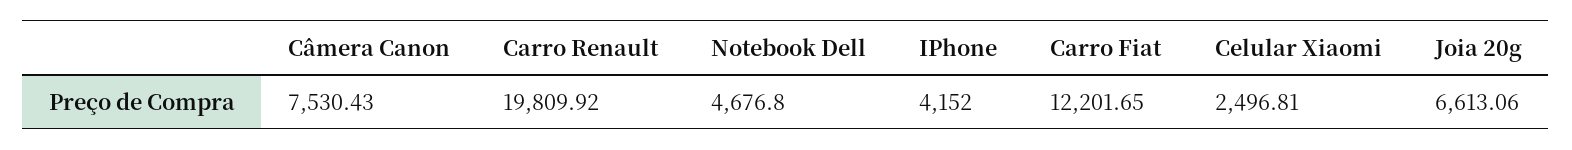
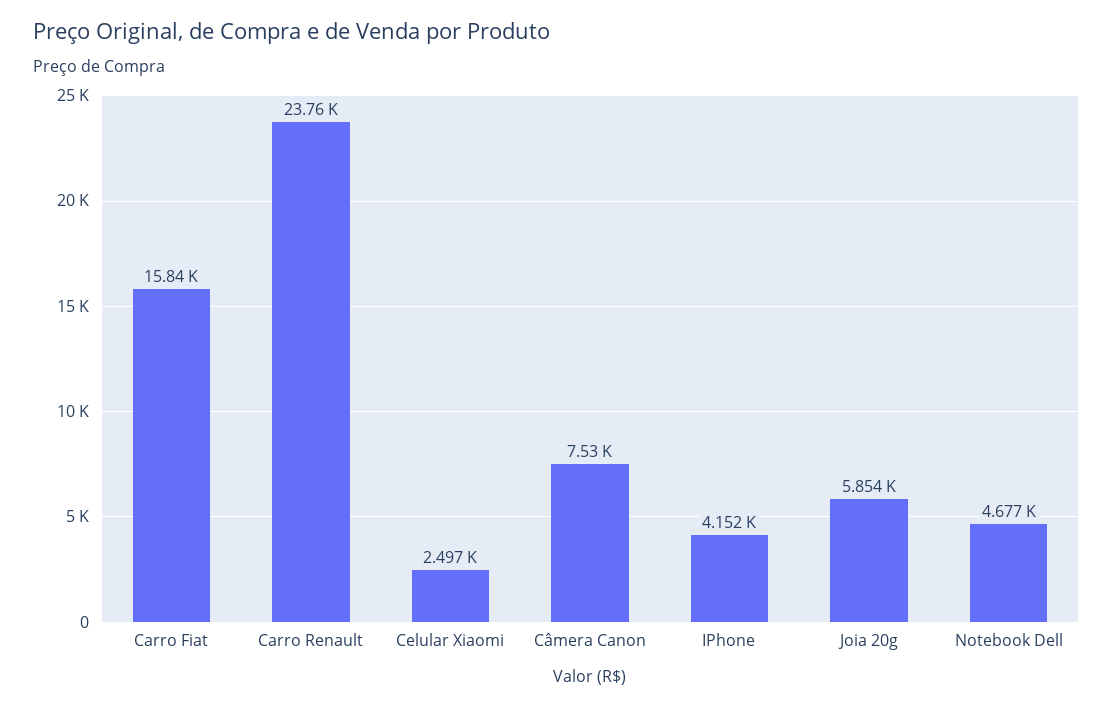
  {
    "Câmera Canon": 7530.43,
-   "Carro Renault": 19809.92,
+   "Carro Renault": 23760,
    "Notebook Dell": 4676.8,
    "IPhone": 4152,
-   "Carro Fiat": 12201.65,
+   "Carro Fiat": 15840,
    "Celular Xiaomi": 2496.81,
-   "Joia 20g": 6613.06
+   "Joia 20g": 5854
  }

